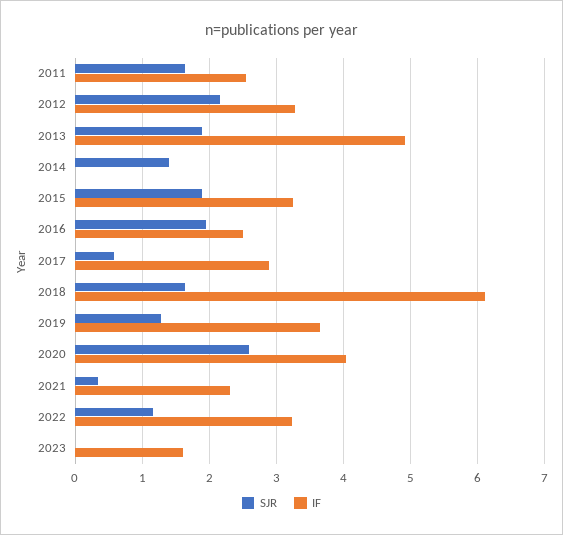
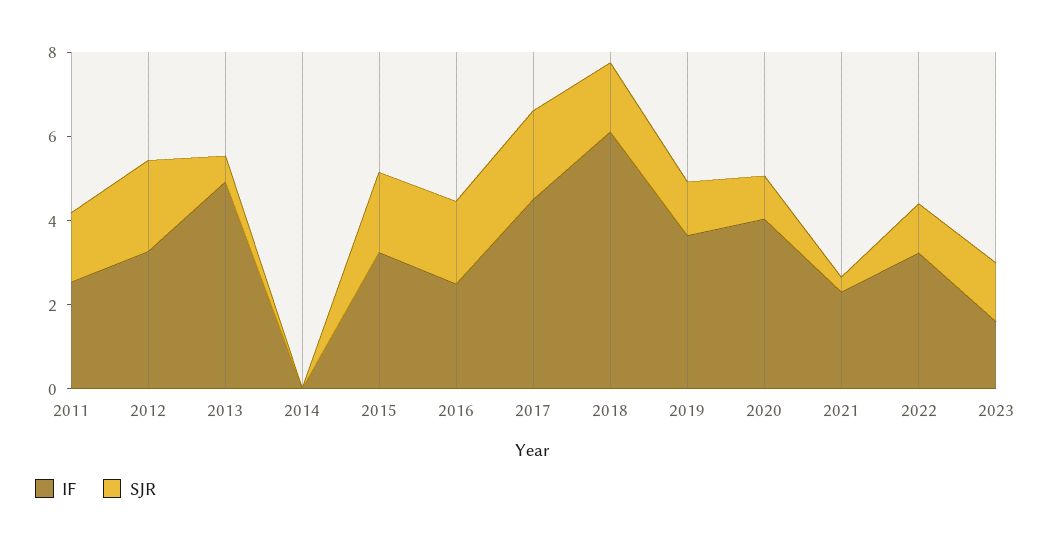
  {
    "SJR": {
      "2011": 1.6,
      "2012": 2.2,
-     "2013": 1.9,
+     "2013": 0.5,
-     "2014": 1.4,
+     "2014": 0,
      "2015": 1.9,
      "2016": 2,
-     "2017": 0.6,
+     "2017": 2,
      "2018": 1.6,
      "2019": 1.3,
-     "2020": 2.6,
+     "2020": 1,
      "2021": 0.3,
      "2022": 1.2,
-     "2023": 0
+     "2023": 1.5
    },
    "IF": {
      "2011": 2.6,
      "2012": 3.3,
      "2013": 4.9,
      "2014": 0,
      "2015": 3.3,
      "2016": 2.5,
-     "2017": 2.9,
+     "2017": 4.5,
      "2018": 6.1,
      "2019": 3.7,
      "2020": 4,
      "2021": 2.3,
      "2022": 3.2,
      "2023": 1.6
    }
  }

